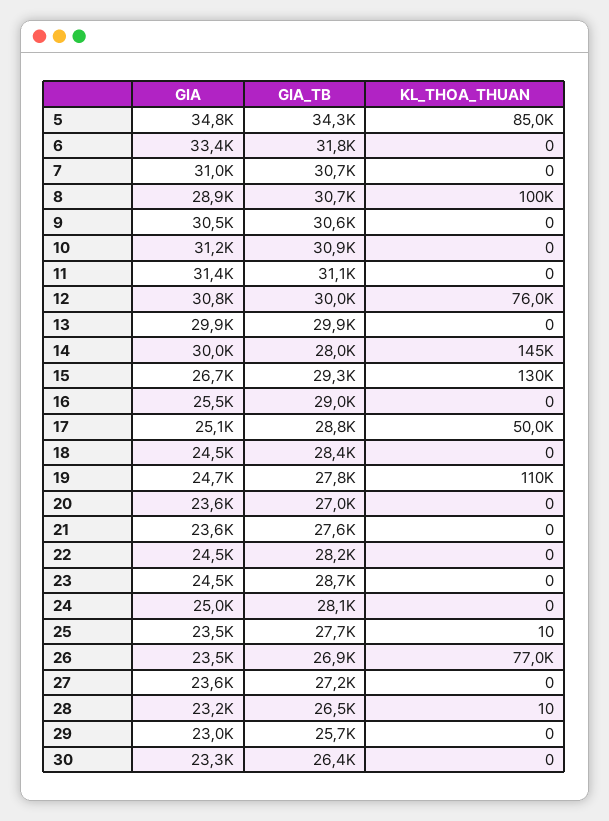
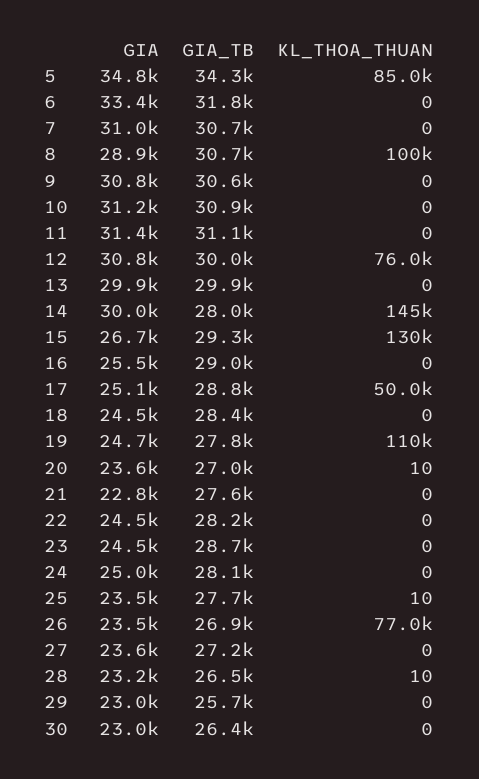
  {
    "GIA": {
      "5": 34800,
      "6": 33400,
      "7": 31000,
      "8": 28900,
-     "9": 30500,
+     "9": 30800,
      "10": 31200,
      "11": 31400,
      "12": 30800,
      "13": 29900,
      "14": 30000,
      "15": 26700,
      "16": 25500,
      "17": 25100,
      "18": 24500,
      "19": 24700,
      "20": 23600,
-     "21": 23600,
+     "21": 22800,
      "22": 24500,
      "23": 24500,
      "24": 25000,
      "25": 23500,
      "26": 23500,
      "27": 23600,
      "28": 23200,
      "29": 23000,
-     "30": 23300
+     "30": 23000
    },
    "GIA_TB": {
      "5": 34300,
      "6": 31800,
      "7": 30700,
      "8": 30700,
      "9": 30600,
      "10": 30900,
      "11": 31100,
      "12": 30000,
      "13": 29900,
      "14": 28000,
      "15": 29300,
      "16": 29000,
      "17": 28800,
      "18": 28400,
      "19": 27800,
      "20": 27000,
      "21": 27600,
      "22": 28200,
      "23": 28700,
      "24": 28100,
      "25": 27700,
      "26": 26900,
      "27": 27200,
      "28": 26500,
      "29": 25700,
      "30": 26400
    },
    "KL_THOA_THUAN": {
      "5": 85000,
      "6": 0,
      "7": 0,
      "8": 100000,
      "9": 0,
      "10": 0,
      "11": 0,
      "12": 76000,
      "13": 0,
      "14": 145000,
      "15": 130000,
      "16": 0,
      "17": 50000,
      "18": 0,
      "19": 110000,
-     "20": 0,
+     "20": 10,
      "21": 0,
      "22": 0,
      "23": 0,
      "24": 0,
      "25": 10,
      "26": 77000,
      "27": 0,
      "28": 10,
      "29": 0,
      "30": 0
    }
  }

